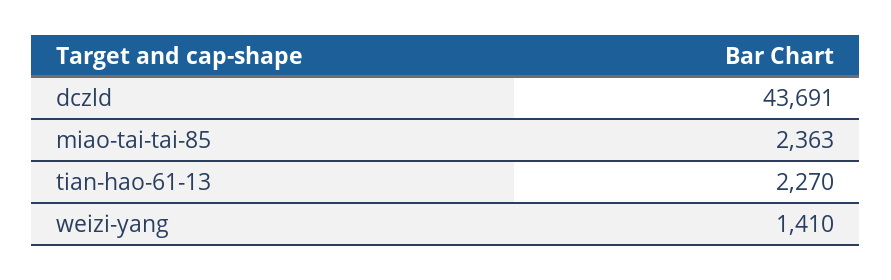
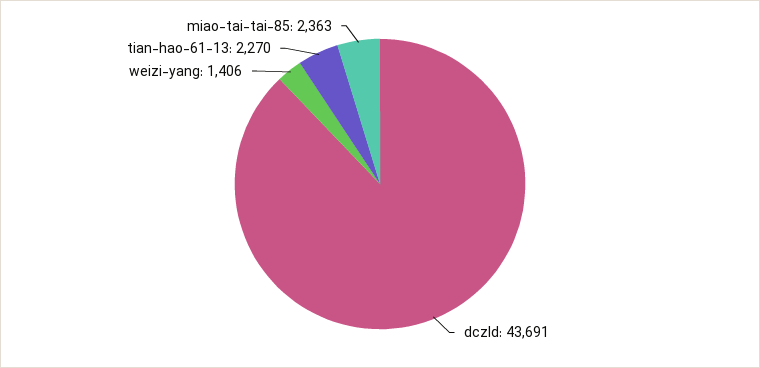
  {
    "dczld": 43691,
    "miao-tai-tai-85": 2363,
    "tian-hao-61-13": 2270,
-   "weizi-yang": 1410
+   "weizi-yang": 1406
  }

